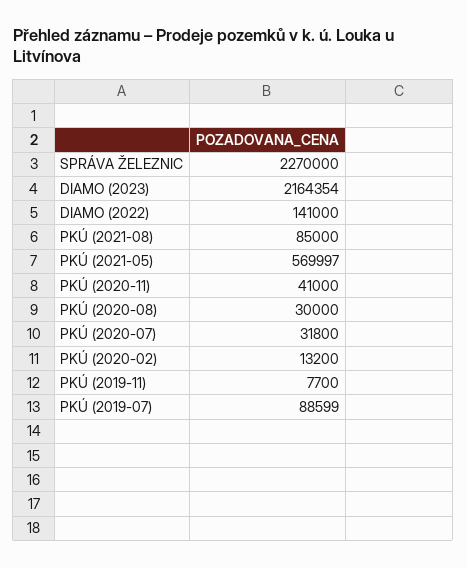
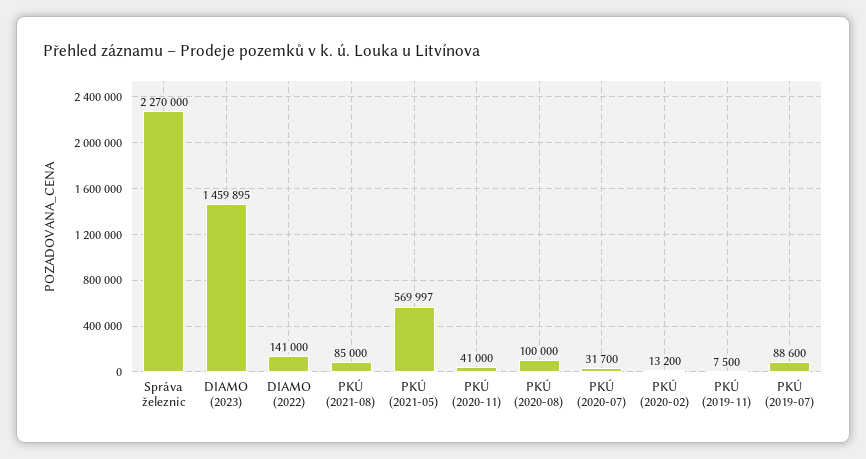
  {
    "SPRÁVA ŽELEZNIC": 2270000,
-   "DIAMO (2023)": 2164354,
+   "DIAMO (2023)": 1459895,
    "DIAMO (2022)": 141000,
    "PKÚ (2021-08)": 85000,
    "PKÚ (2021-05)": 569997,
    "PKÚ (2020-11)": 41000,
-   "PKÚ (2020-08)": 30000,
+   "PKÚ (2020-08)": 100000,
-   "PKÚ (2020-07)": 31800,
+   "PKÚ (2020-07)": 31700,
    "PKÚ (2020-02)": 13200,
-   "PKÚ (2019-11)": 7700,
+   "PKÚ (2019-11)": 7500,
-   "PKÚ (2019-07)": 88599
+   "PKÚ (2019-07)": 88600
  }

